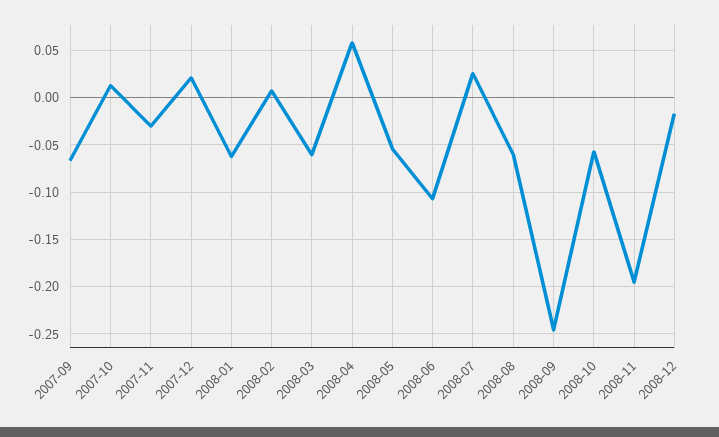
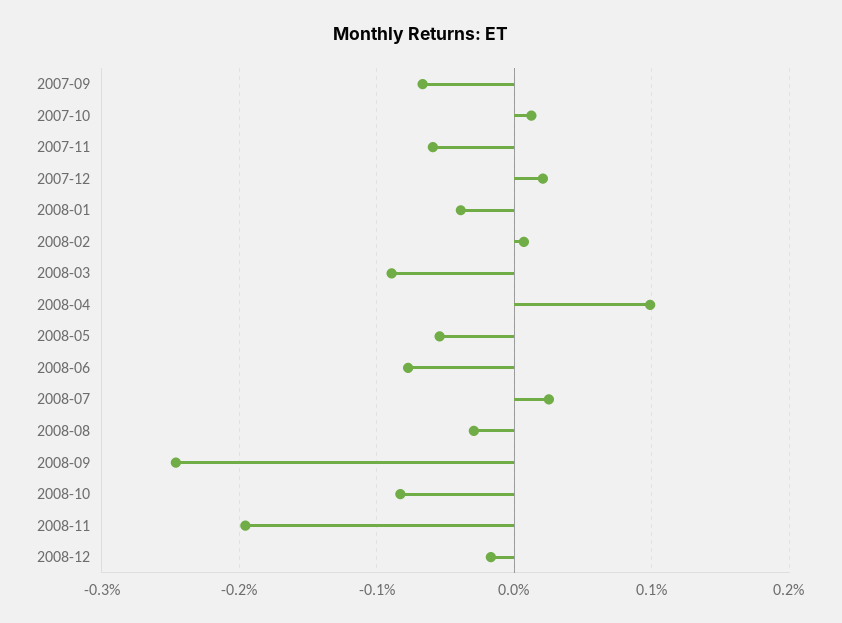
  {
    "2007-09": -0.07,
    "2007-10": 0.01,
-   "2007-11": -0.03,
+   "2007-11": -0.06,
    "2007-12": 0.02,
-   "2008-01": -0.06,
+   "2008-01": -0.04,
    "2008-02": 0.01,
-   "2008-03": -0.06,
+   "2008-03": -0.09,
-   "2008-04": 0.06,
+   "2008-04": 0.1,
    "2008-05": -0.05,
-   "2008-06": -0.11,
+   "2008-06": -0.08,
    "2008-07": 0.03,
-   "2008-08": -0.06,
+   "2008-08": -0.03,
    "2008-09": -0.25,
-   "2008-10": -0.06,
+   "2008-10": -0.08,
    "2008-11": -0.2,
    "2008-12": -0.02
  }

